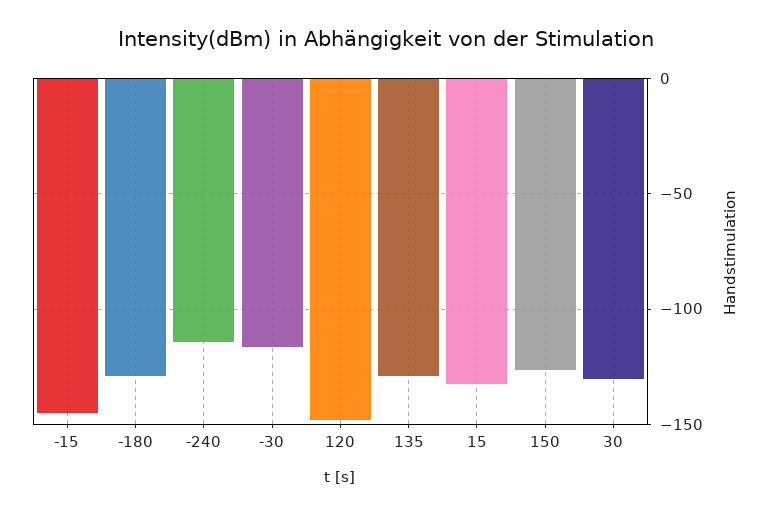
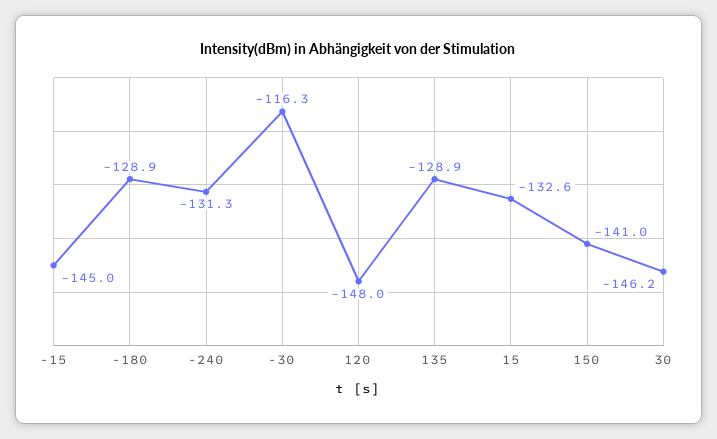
  {
    "-15": -145,
    "-180": -128.9,
-   "-240": -115,
+   "-240": -131.3,
    "-30": -116.3,
    "120": -148,
    "135": -128.9,
    "15": -132.6,
-   "150": -125,
+   "150": -141,
-   "30": -130
+   "30": -146.2
  }

